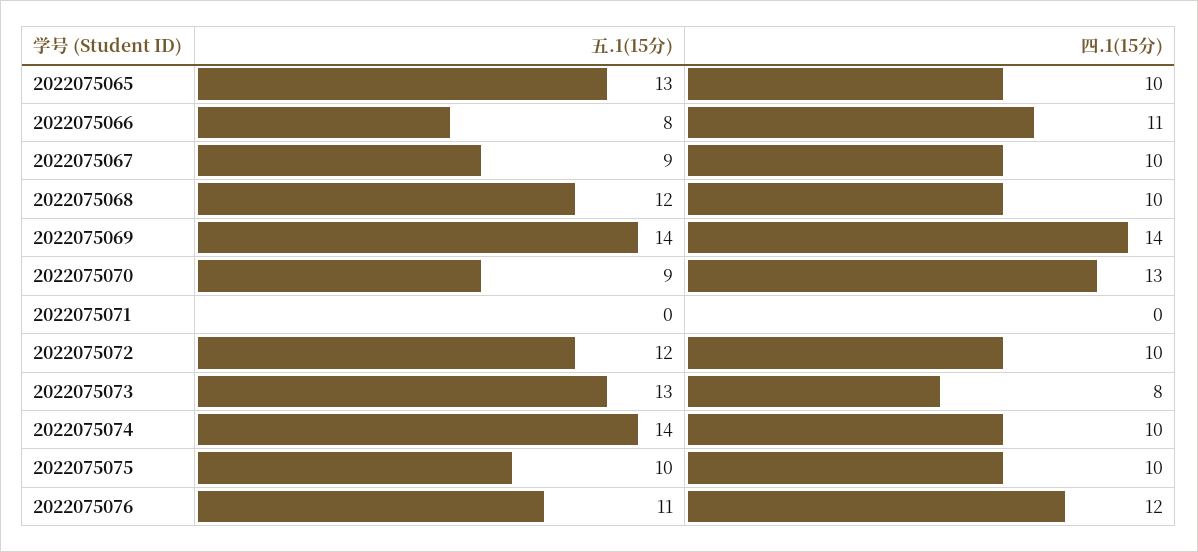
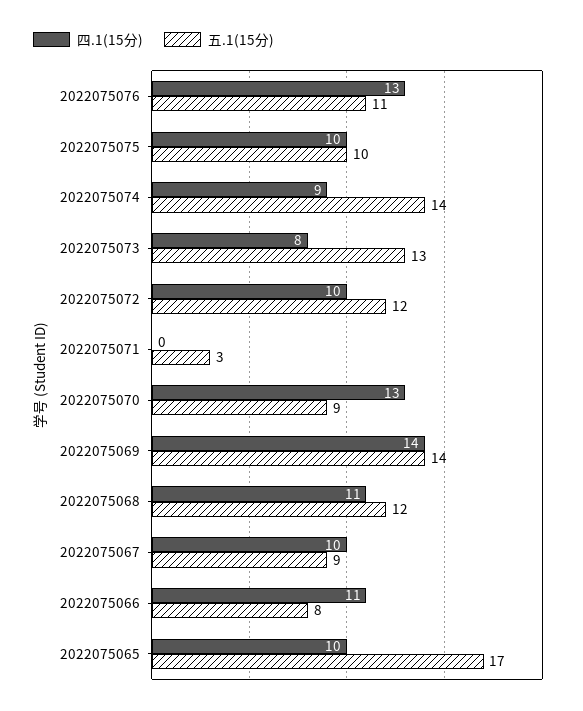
  {
    "五.1(15分)": {
-     "2022075065": 13,
+     "2022075065": 17,
      "2022075066": 8,
      "2022075067": 9,
      "2022075068": 12,
      "2022075069": 14,
      "2022075070": 9,
-     "2022075071": 0,
+     "2022075071": 3,
      "2022075072": 12,
      "2022075073": 13,
      "2022075074": 14,
      "2022075075": 10,
      "2022075076": 11
    },
    "四.1(15分)": {
      "2022075065": 10,
      "2022075066": 11,
      "2022075067": 10,
-     "2022075068": 10,
+     "2022075068": 11,
      "2022075069": 14,
      "2022075070": 13,
      "2022075071": 0,
      "2022075072": 10,
      "2022075073": 8,
-     "2022075074": 10,
+     "2022075074": 9,
      "2022075075": 10,
-     "2022075076": 12
+     "2022075076": 13
    }
  }

